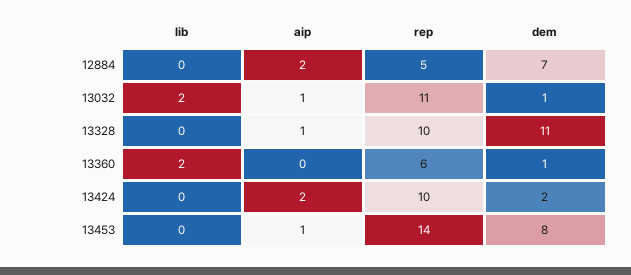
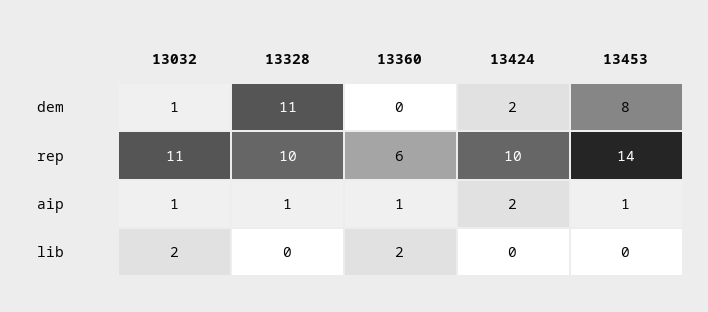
  {
    "lib": {
-     "12884": 0,
      "13032": 2,
      "13328": 0,
      "13360": 2,
      "13424": 0,
      "13453": 0
    },
    "aip": {
-     "12884": 2,
      "13032": 1,
      "13328": 1,
-     "13360": 0,
+     "13360": 1,
      "13424": 2,
      "13453": 1
    },
    "rep": {
-     "12884": 5,
      "13032": 11,
      "13328": 10,
      "13360": 6,
      "13424": 10,
      "13453": 14
    },
    "dem": {
-     "12884": 7,
      "13032": 1,
      "13328": 11,
-     "13360": 1,
+     "13360": 0,
      "13424": 2,
      "13453": 8
    }
  }

